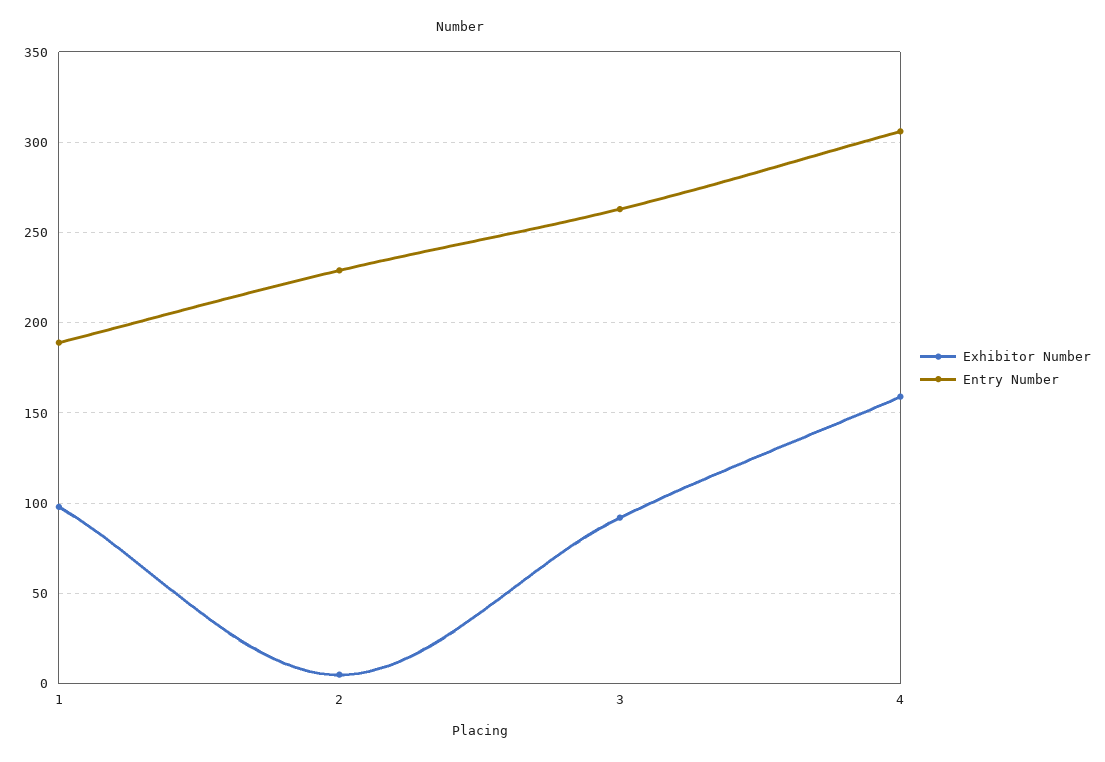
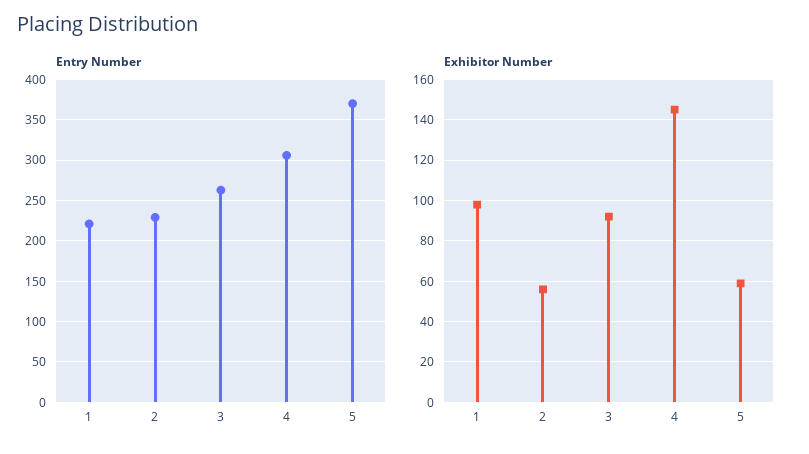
  {
    "Exhibitor Number": {
      "1": 100,
-     "2": 5,
+     "2": 55,
      "3": 90,
-     "4": 160
+     "4": 145,
+     "5": 60
    },
    "Entry Number": {
-     "1": 190,
+     "1": 220,
      "2": 230,
      "3": 265,
-     "4": 305
+     "4": 305,
+     "5": 370
    }
  }

